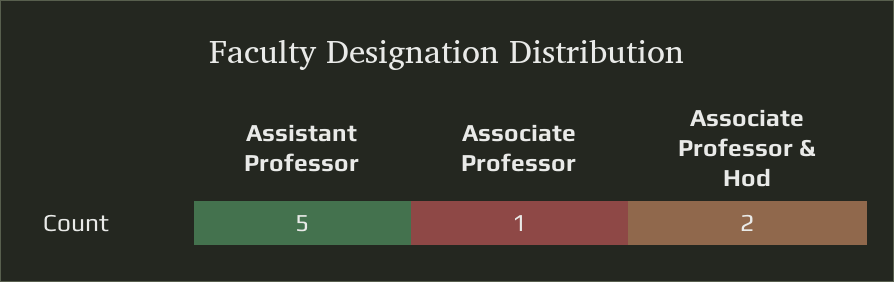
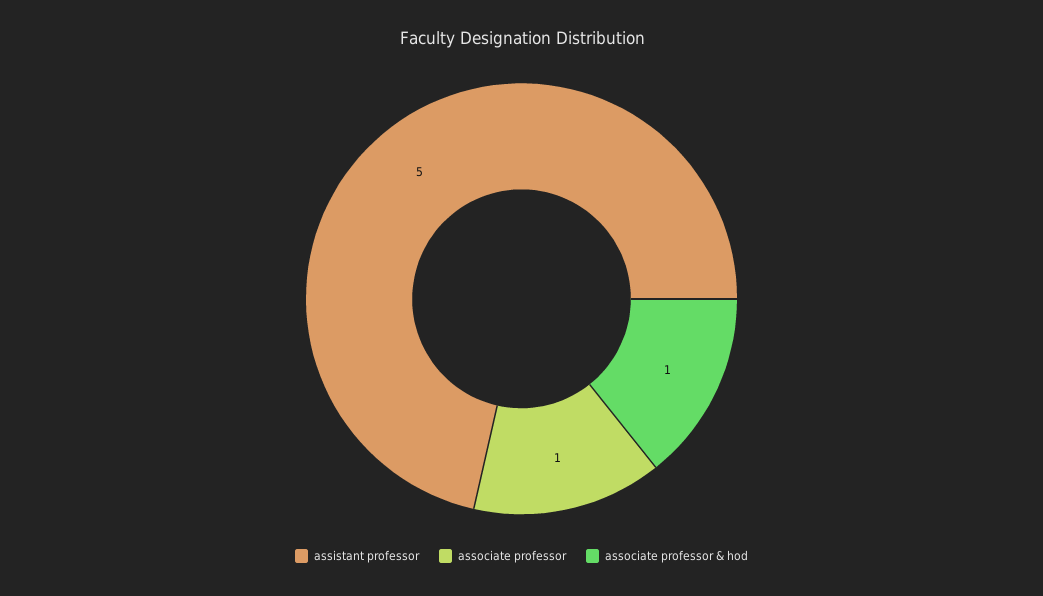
  {
    "Assistant Professor": 5,
    "Associate Professor": 1,
-   "Associate Professor & Hod": 2
+   "Associate Professor & Hod": 1
  }

